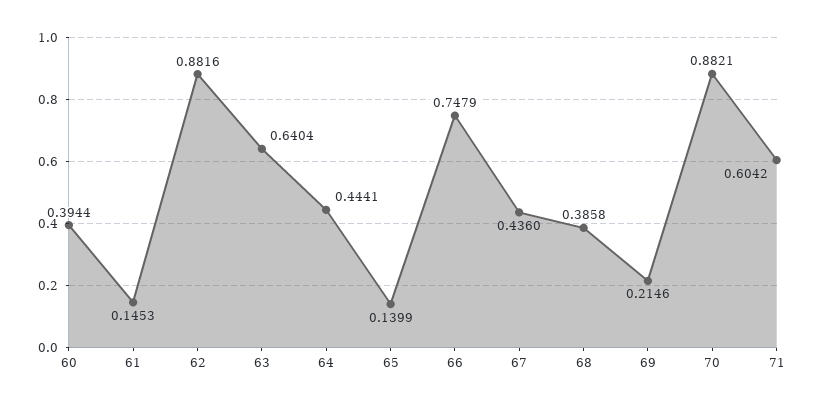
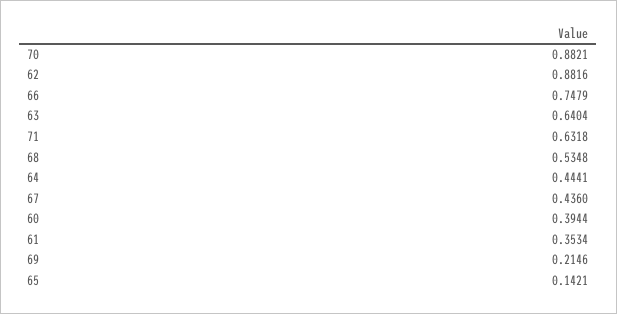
  {
    "60": 0.3944,
-   "61": 0.1453,
+   "61": 0.3534,
    "62": 0.8816,
    "63": 0.6404,
    "64": 0.4441,
-   "65": 0.1399,
+   "65": 0.1421,
    "66": 0.7479,
    "67": 0.436,
-   "68": 0.3858,
+   "68": 0.5348,
    "69": 0.2146,
    "70": 0.8821,
-   "71": 0.6042
+   "71": 0.6318
  }

